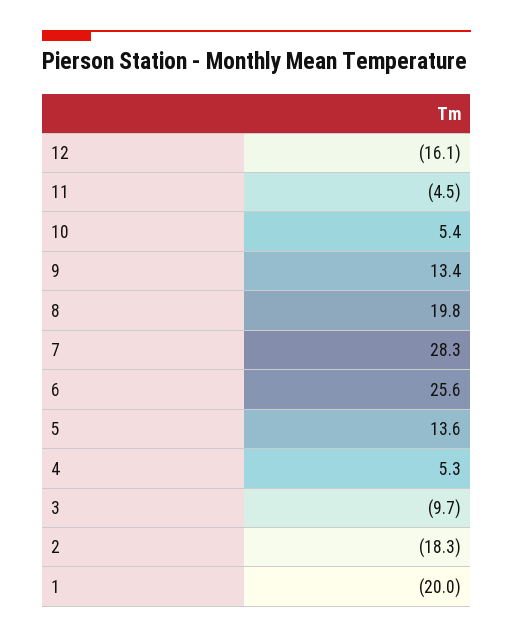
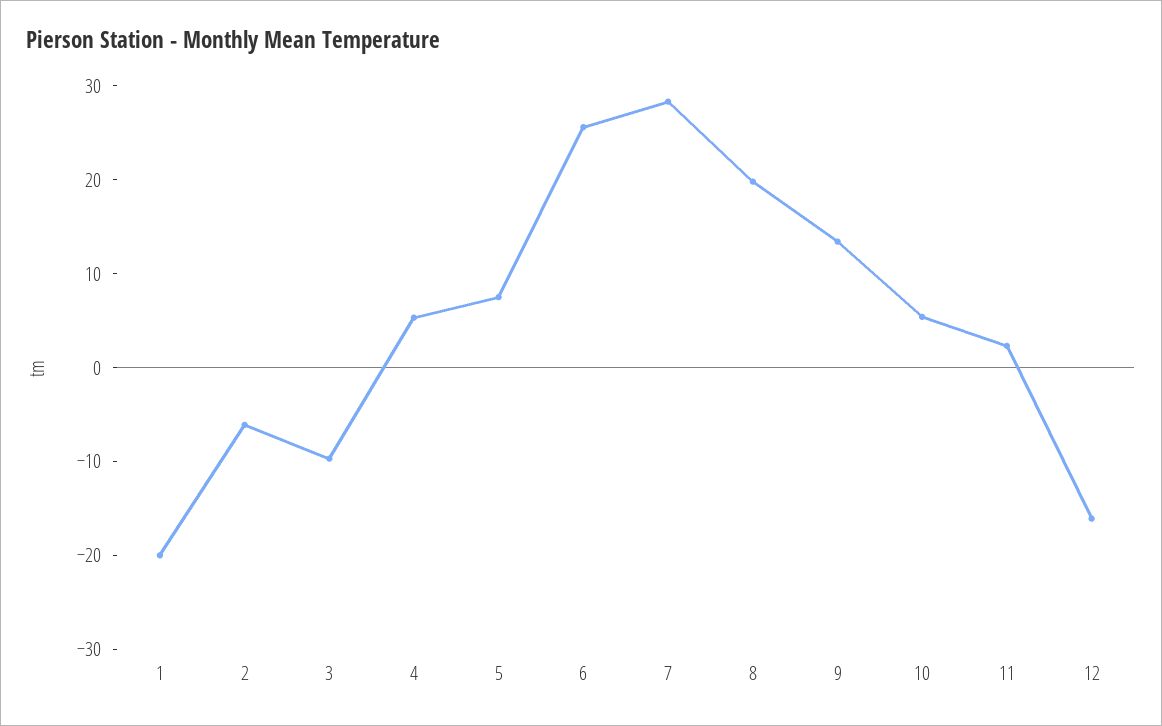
  {
    "12": -16.1,
-   "11": -4.5,
+   "11": 2,
    "10": 5.4,
    "9": 13.4,
    "8": 19.8,
    "7": 28.3,
    "6": 25.6,
-   "5": 13.6,
+   "5": 8,
    "4": 5.3,
    "3": -9.7,
-   "2": -18.3,
+   "2": -6,
    "1": -20
  }

